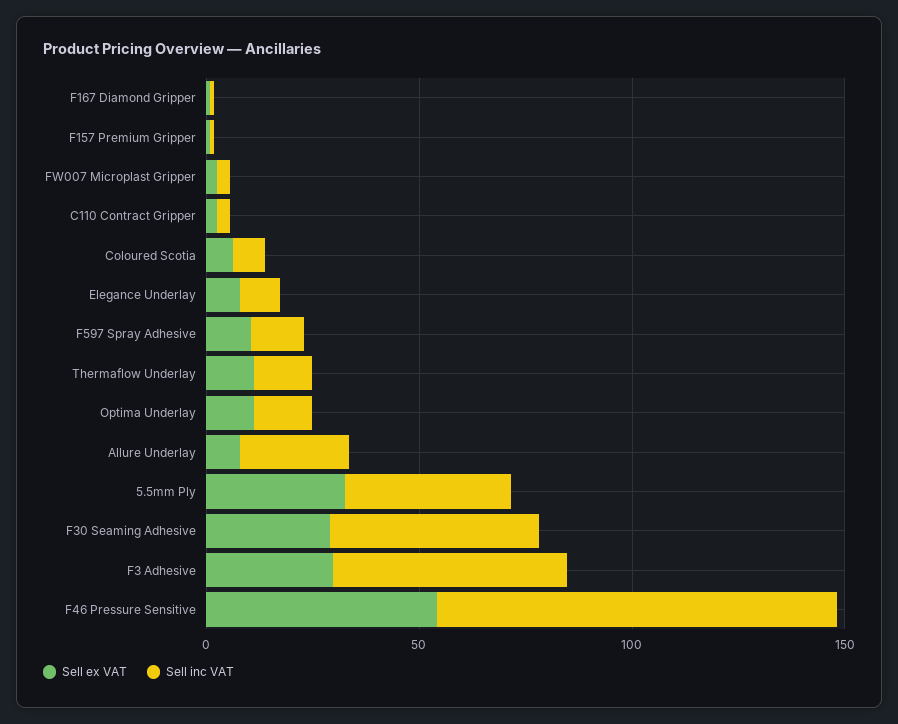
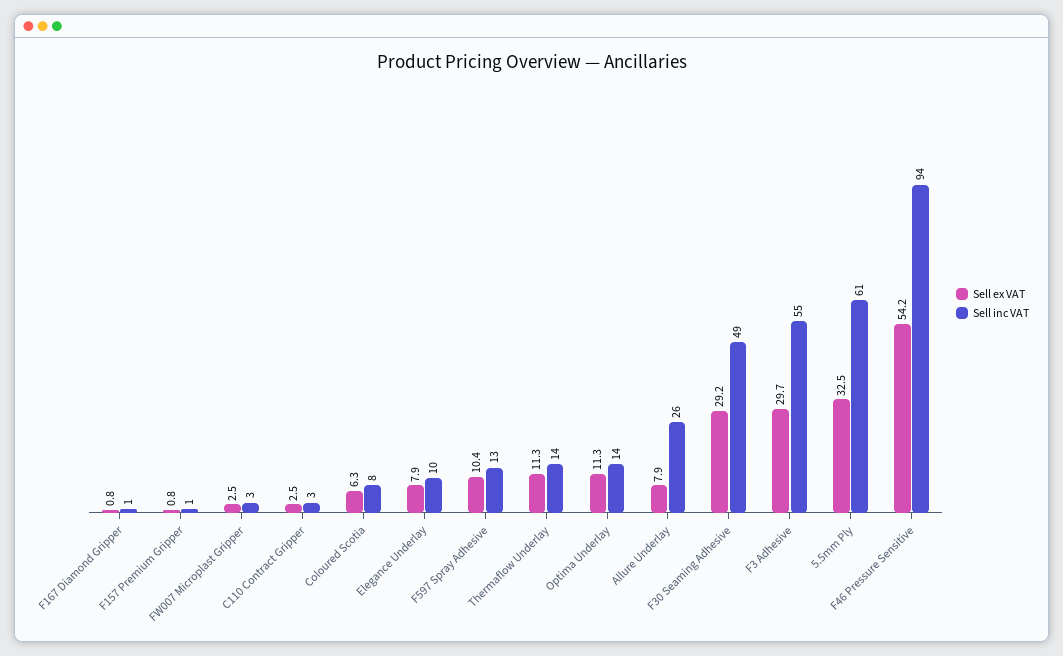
  {
    "Sell ex VAT": {
      "F167 Diamond Gripper": 0.8,
      "F157 Premium Gripper": 0.8,
      "FW007 Microplast Gripper": 2.5,
      "C110 Contract Gripper": 2.5,
      "Coloured Scotia": 6.3,
      "Elegance Underlay": 7.9,
      "F597 Spray Adhesive": 10.4,
      "Thermaflow Underlay": 11.3,
      "Optima Underlay": 11.3,
      "Allure Underlay": 7.9,
      "5.5mm Ply": 32.5,
      "F30 Seaming Adhesive": 29.2,
      "F3 Adhesive": 29.7,
      "F46 Pressure Sensitive": 54.2
    },
    "Sell inc VAT": {
      "F167 Diamond Gripper": 1,
      "F157 Premium Gripper": 1,
      "FW007 Microplast Gripper": 3,
      "C110 Contract Gripper": 3,
      "Coloured Scotia": 8,
      "Elegance Underlay": 10,
      "F597 Spray Adhesive": 13,
      "Thermaflow Underlay": 14,
      "Optima Underlay": 14,
      "Allure Underlay": 26,
-     "5.5mm Ply": 40,
+     "5.5mm Ply": 61,
      "F30 Seaming Adhesive": 49,
      "F3 Adhesive": 55,
      "F46 Pressure Sensitive": 94
    }
  }

